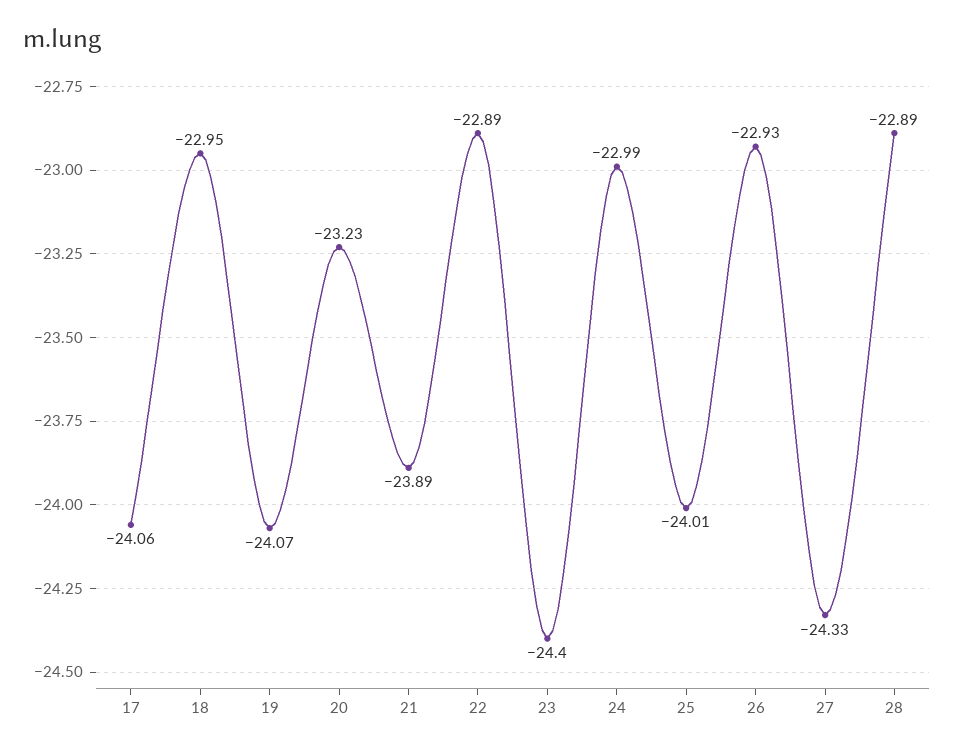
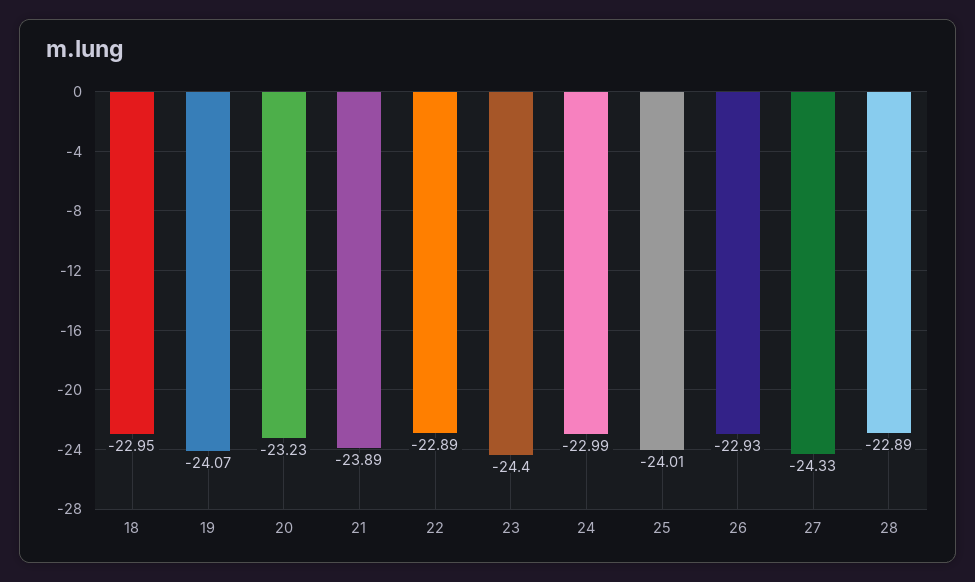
  {
-   "17": -24.06,
    "18": -22.95,
    "19": -24.07,
    "20": -23.23,
    "21": -23.89,
    "22": -22.89,
    "23": -24.4,
    "24": -22.99,
    "25": -24.01,
    "26": -22.93,
    "27": -24.33,
    "28": -22.89
  }

